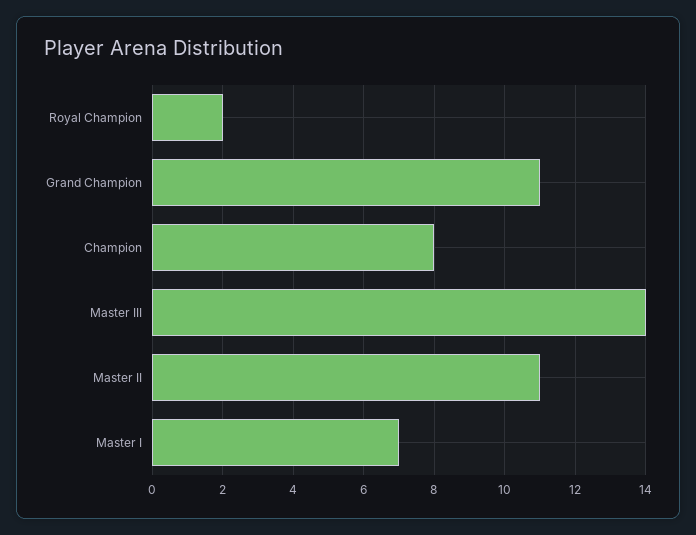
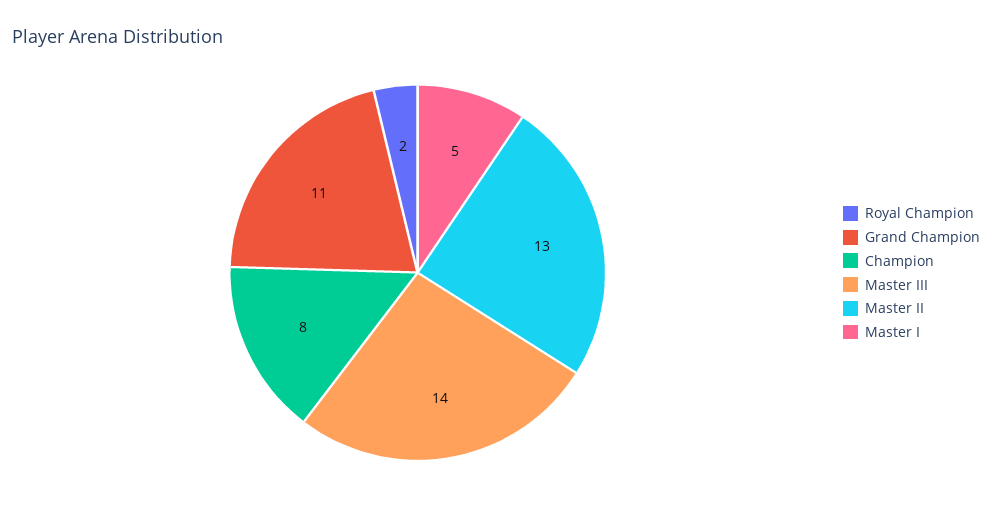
  {
    "Royal Champion": 2,
    "Grand Champion": 11,
    "Champion": 8,
    "Master III": 14,
-   "Master II": 11,
+   "Master II": 13,
-   "Master I": 7
+   "Master I": 5
  }

